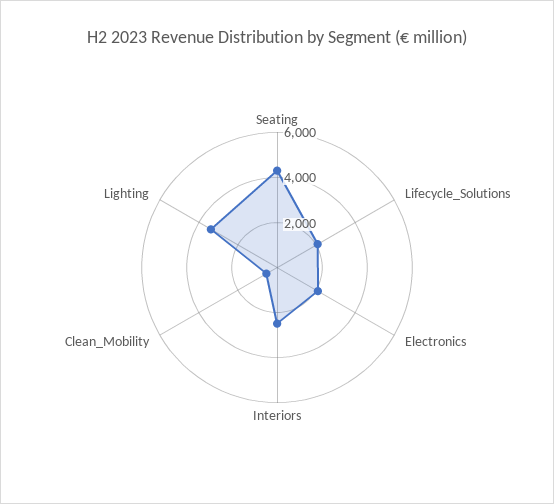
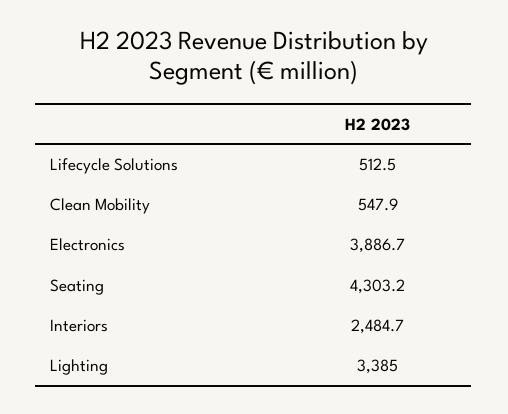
  {
    "Seating": 4303.2,
-   "Lifecycle_Solutions": 2000,
+   "Lifecycle_Solutions": 512.5,
-   "Electronics": 2000,
+   "Electronics": 3886.7,
    "Interiors": 2484.7,
    "Clean_Mobility": 547.9,
    "Lighting": 3385
  }

